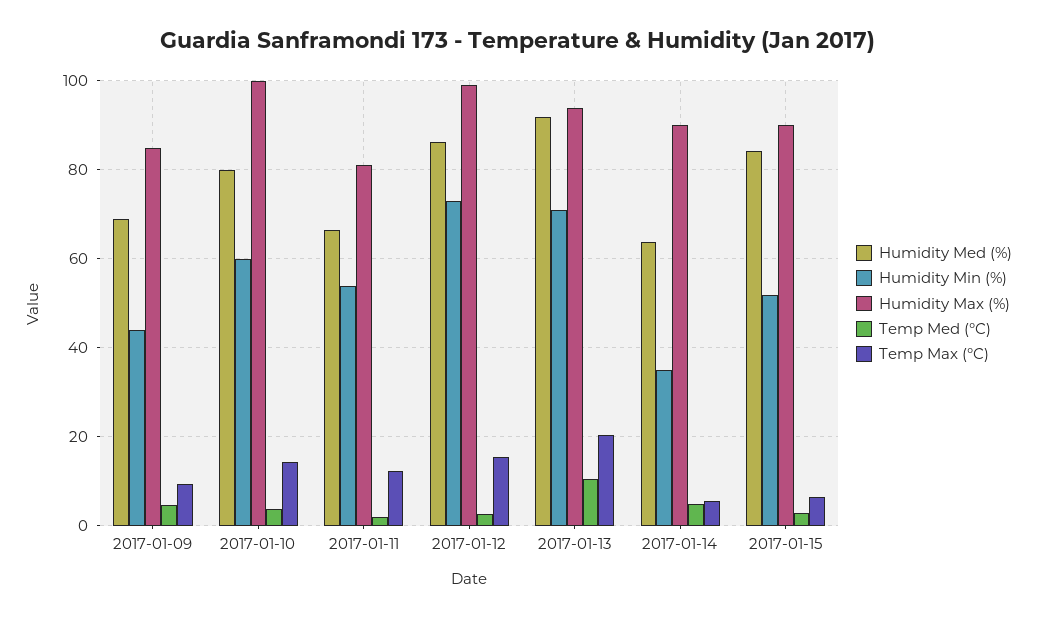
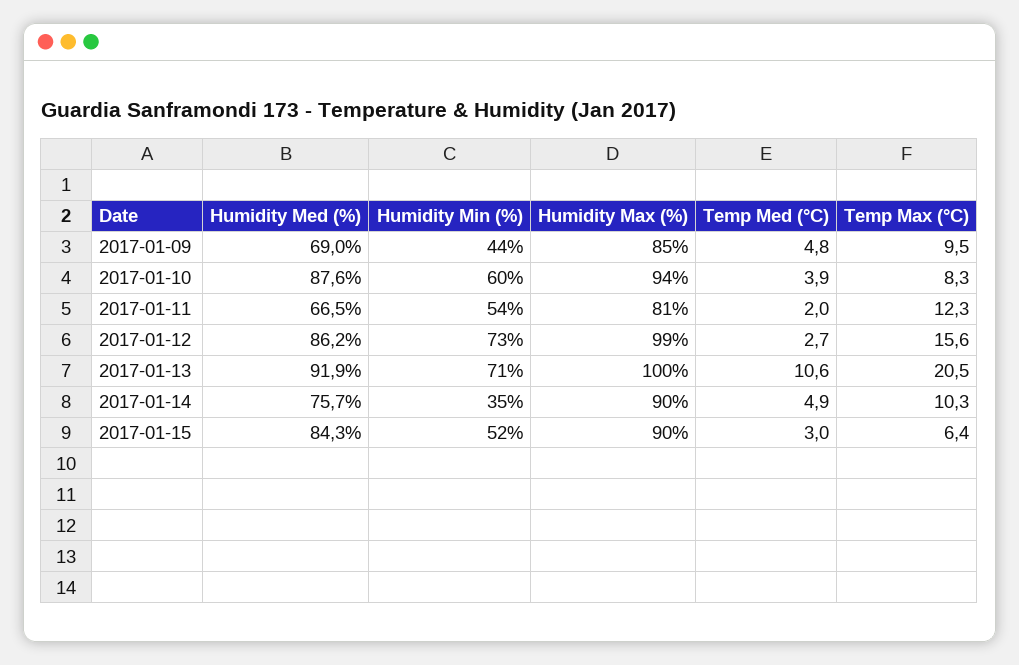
  {
    "Humidity Med (%)": {
      "2017-01-09": 69,
-     "2017-01-10": 80,
+     "2017-01-10": 87.6,
      "2017-01-11": 66.5,
      "2017-01-12": 86.2,
      "2017-01-13": 91.9,
-     "2017-01-14": 64,
+     "2017-01-14": 75.7,
      "2017-01-15": 84.3
    },
    "Humidity Min (%)": {
      "2017-01-09": 44,
      "2017-01-10": 60,
      "2017-01-11": 54,
      "2017-01-12": 73,
      "2017-01-13": 71,
      "2017-01-14": 35,
      "2017-01-15": 52
    },
    "Humidity Max (%)": {
      "2017-01-09": 85,
-     "2017-01-10": 100,
+     "2017-01-10": 94,
      "2017-01-11": 81,
      "2017-01-12": 99,
-     "2017-01-13": 94,
+     "2017-01-13": 100,
      "2017-01-14": 90,
      "2017-01-15": 90
    },
    "Temp Med (°C)": {
      "2017-01-09": 4.8,
      "2017-01-10": 3.9,
      "2017-01-11": 2,
      "2017-01-12": 2.7,
      "2017-01-13": 10.6,
      "2017-01-14": 4.9,
      "2017-01-15": 3
    },
    "Temp Max (°C)": {
      "2017-01-09": 9.5,
-     "2017-01-10": 14,
+     "2017-01-10": 8.3,
      "2017-01-11": 12.3,
      "2017-01-12": 15.6,
      "2017-01-13": 20.5,
-     "2017-01-14": 6,
+     "2017-01-14": 10.3,
      "2017-01-15": 6.4
    }
  }

